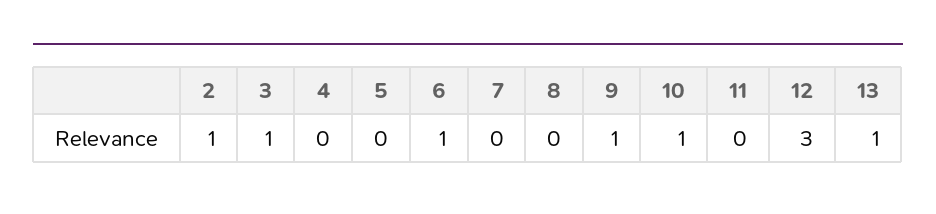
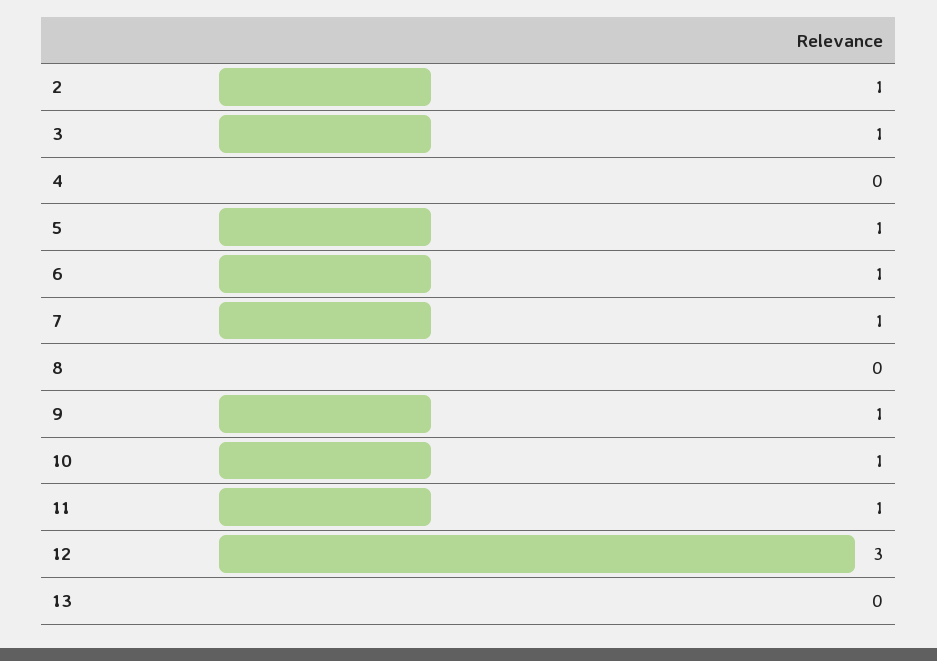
  {
    "2": 1,
    "3": 1,
    "4": 0,
-   "5": 0,
+   "5": 1,
    "6": 1,
-   "7": 0,
+   "7": 1,
    "8": 0,
    "9": 1,
    "10": 1,
-   "11": 0,
+   "11": 1,
    "12": 3,
-   "13": 1
+   "13": 0
  }

